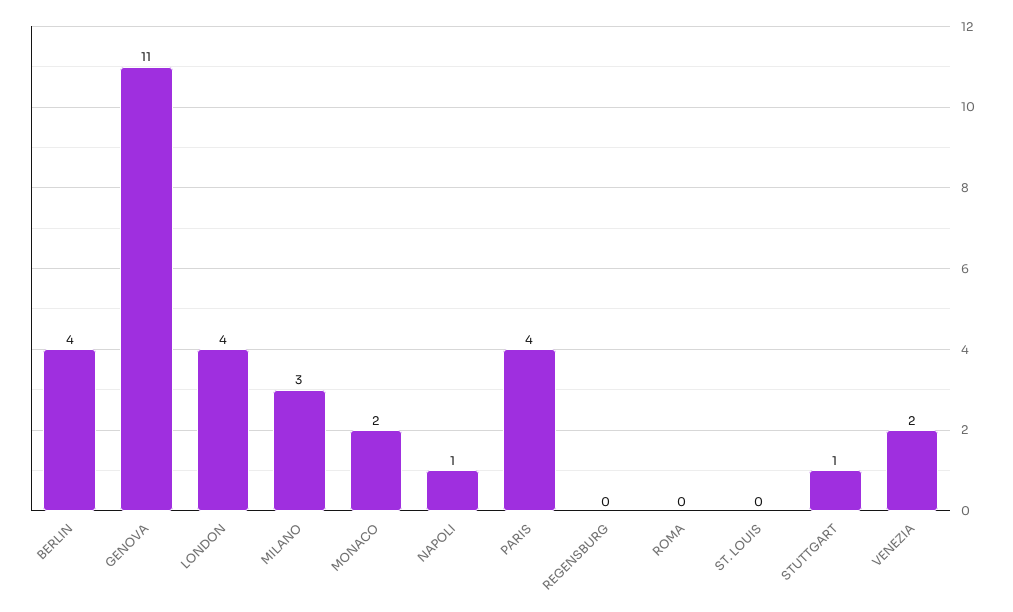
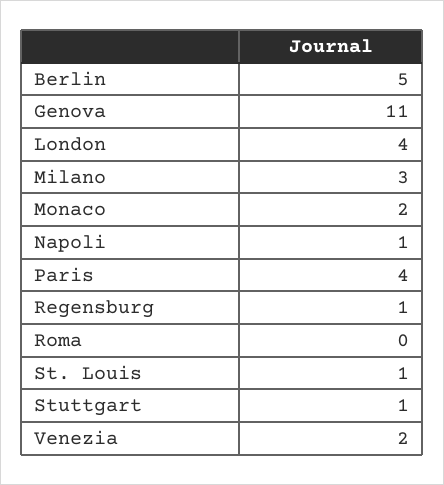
  {
-   "BERLIN": 4,
+   "BERLIN": 5,
    "GENOVA": 11,
    "LONDON": 4,
    "MILANO": 3,
    "MONACO": 2,
    "NAPOLI": 1,
    "PARIS": 4,
-   "REGENSBURG": 0,
+   "REGENSBURG": 1,
    "ROMA": 0,
-   "ST. LOUIS": 0,
+   "ST. LOUIS": 1,
    "STUTTGART": 1,
    "VENEZIA": 2
  }

